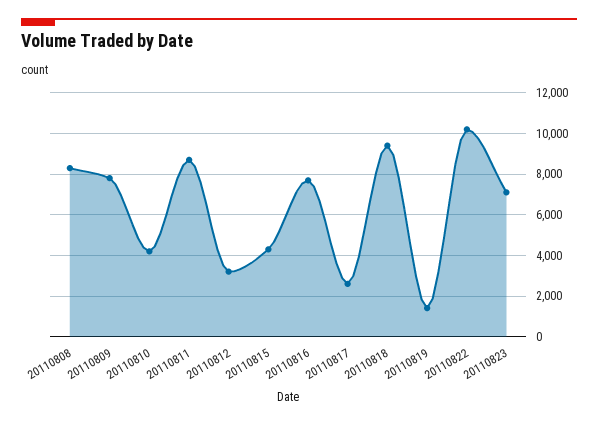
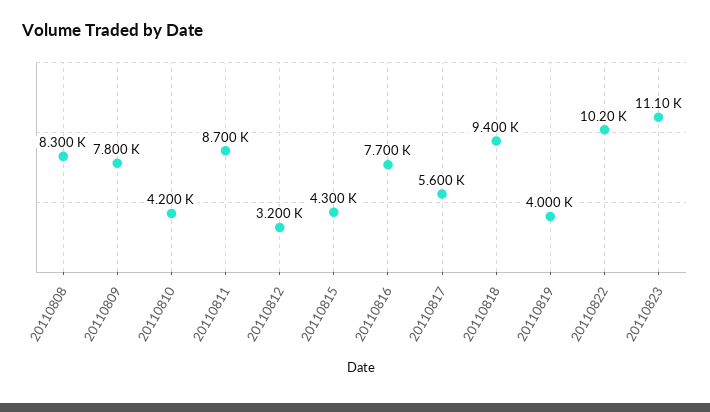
  {
    "20110808": 8300,
    "20110809": 7800,
    "20110810": 4200,
    "20110811": 8700,
    "20110812": 3200,
    "20110815": 4300,
    "20110816": 7700,
-   "20110817": 2500,
+   "20110817": 5600,
    "20110818": 9400,
-   "20110819": 1500,
+   "20110819": 4000,
    "20110822": 10200,
-   "20110823": 7000
+   "20110823": 11100
  }

